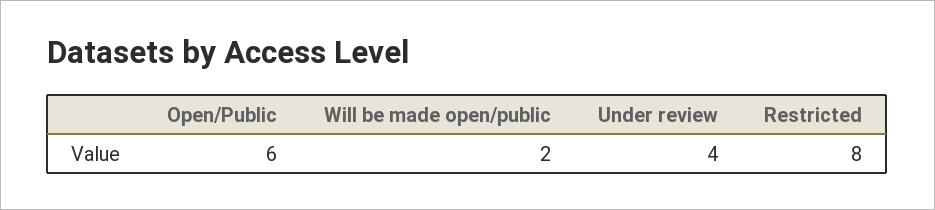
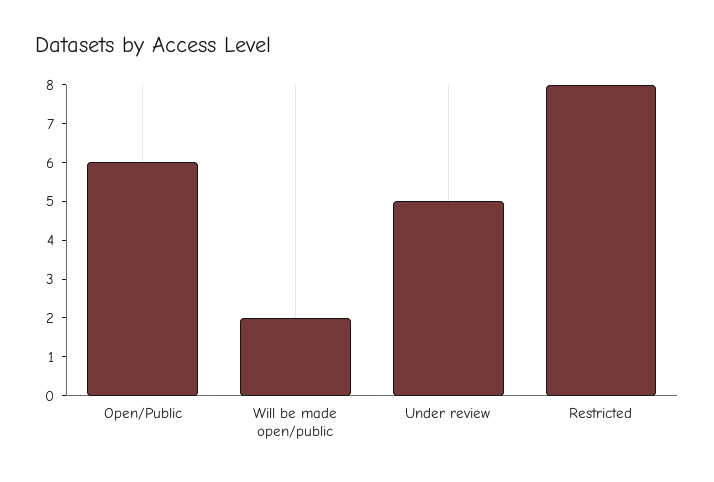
  {
    "Open/Public": 6,
    "Will be made open/public": 2,
-   "Under review": 4,
+   "Under review": 5,
    "Restricted": 8
  }

